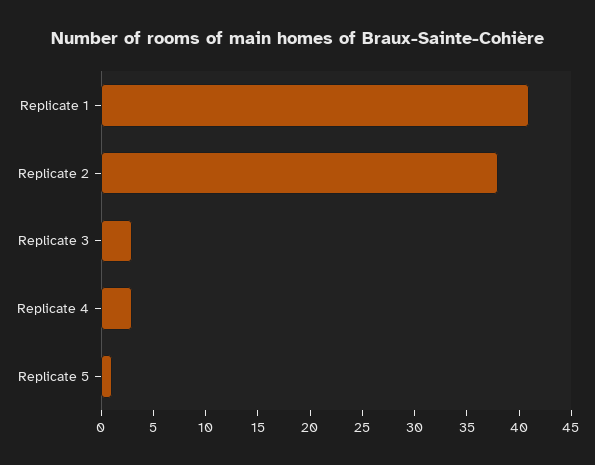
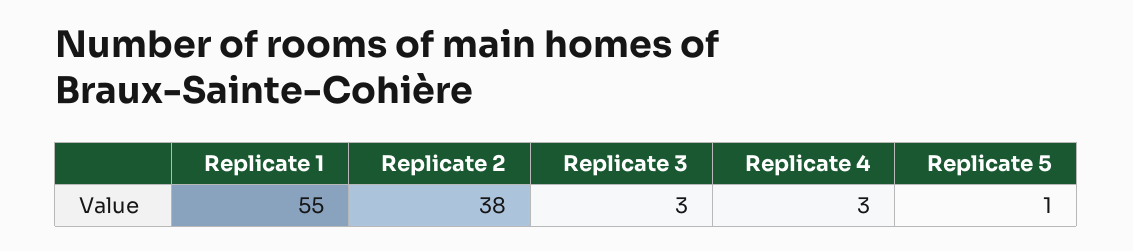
  {
-   "Replicate 1": 41,
+   "Replicate 1": 55,
    "Replicate 2": 38,
    "Replicate 3": 3,
    "Replicate 4": 3,
    "Replicate 5": 1
  }

